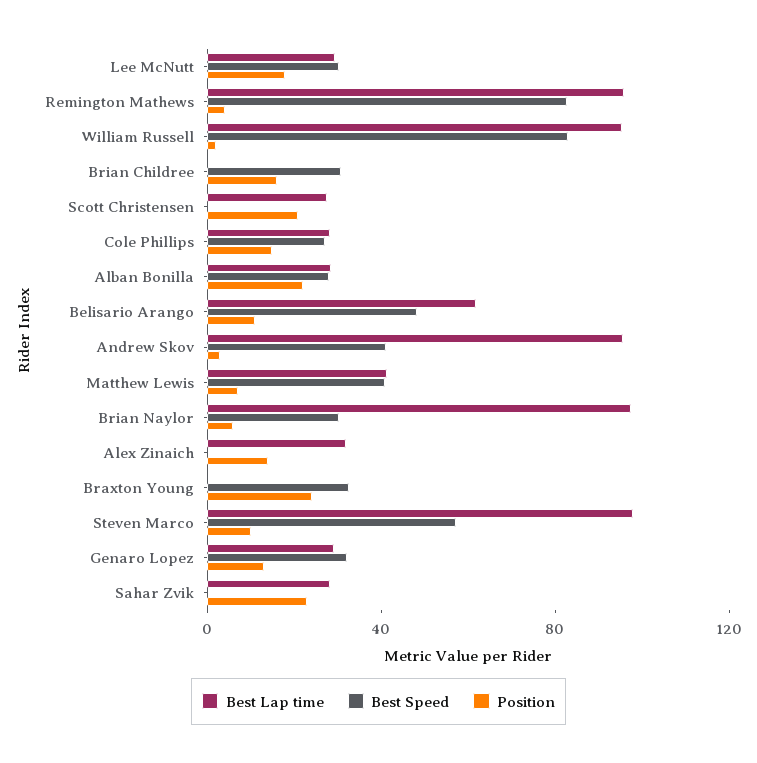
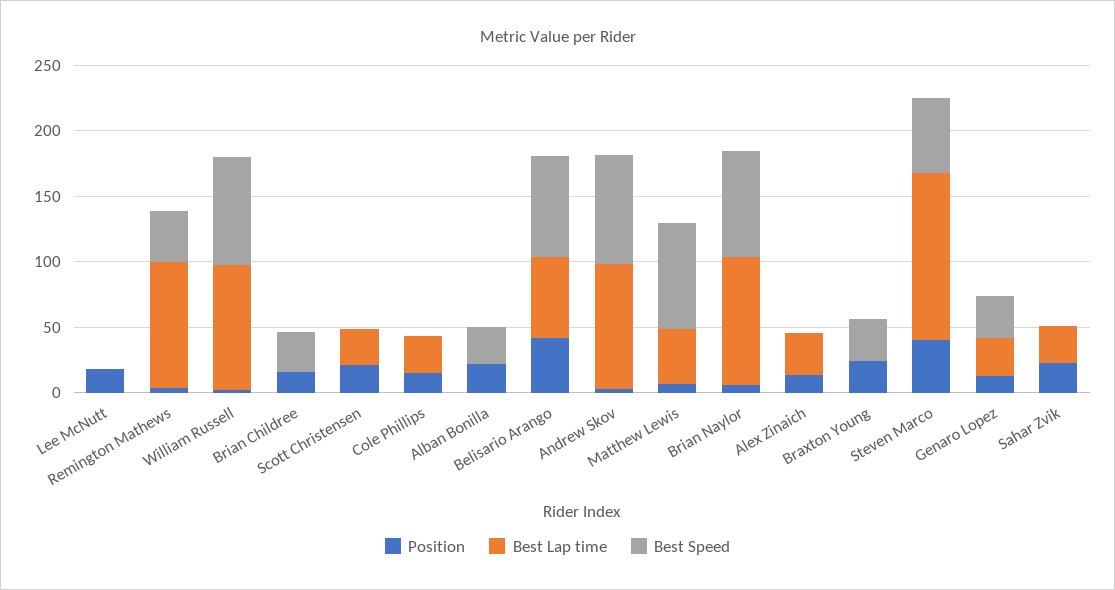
  {
    "Best Lap time": {
-     "Lee McNutt": 30,
+     "Lee McNutt": 0,
      "Remington Mathews": 100,
      "William Russell": 100,
      "Brian Childree": 0,
      "Scott Christensen": 30,
      "Cole Phillips": 30,
-     "Alban Bonilla": 30,
+     "Alban Bonilla": 0,
      "Belisario Arango": 60,
      "Andrew Skov": 100,
      "Matthew Lewis": 40,
      "Brian Naylor": 100,
      "Alex Zinaich": 30,
      "Braxton Young": 0,
-     "Steven Marco": 100,
+     "Steven Marco": 130,
      "Genaro Lopez": 30,
      "Sahar Zvik": 30
    },
    "Best Speed": {
-     "Lee McNutt": 30,
+     "Lee McNutt": 0,
-     "Remington Mathews": 80,
+     "Remington Mathews": 40,
      "William Russell": 80,
      "Brian Childree": 30,
      "Scott Christensen": 0,
-     "Cole Phillips": 30,
+     "Cole Phillips": 0,
      "Alban Bonilla": 30,
-     "Belisario Arango": 50,
+     "Belisario Arango": 80,
-     "Andrew Skov": 40,
+     "Andrew Skov": 80,
-     "Matthew Lewis": 40,
+     "Matthew Lewis": 80,
-     "Brian Naylor": 30,
+     "Brian Naylor": 80,
      "Alex Zinaich": 0,
      "Braxton Young": 30,
      "Steven Marco": 60,
      "Genaro Lopez": 30,
      "Sahar Zvik": 0
    },
    "Position": {
      "Lee McNutt": 20,
      "Remington Mathews": 0,
      "William Russell": 0,
      "Brian Childree": 20,
      "Scott Christensen": 20,
      "Cole Phillips": 20,
      "Alban Bonilla": 20,
-     "Belisario Arango": 10,
+     "Belisario Arango": 40,
      "Andrew Skov": 0,
      "Matthew Lewis": 10,
      "Brian Naylor": 10,
      "Alex Zinaich": 10,
      "Braxton Young": 20,
-     "Steven Marco": 10,
+     "Steven Marco": 40,
      "Genaro Lopez": 10,
      "Sahar Zvik": 20
    }
  }

